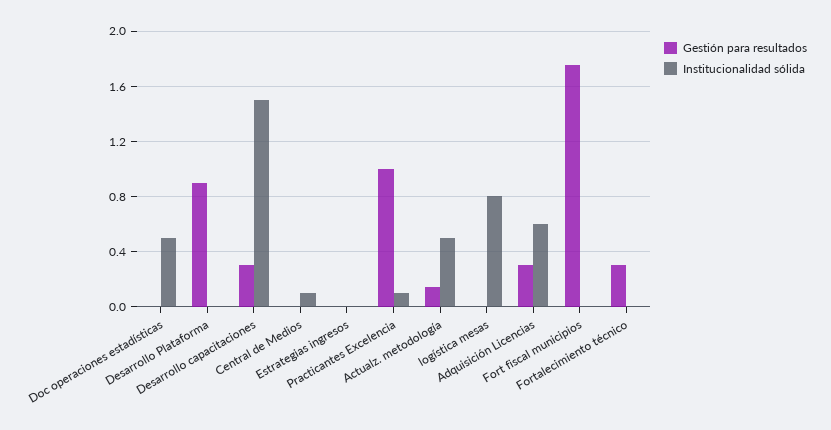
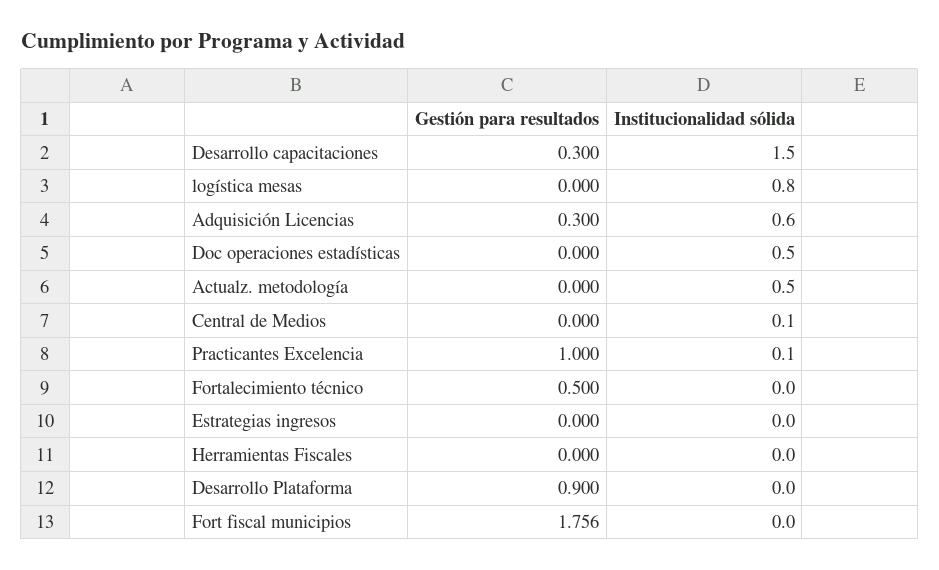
  {
    "Gestión para resultados": {
      "Doc operaciones estadísticas": 0,
      "Desarrollo Plataforma": 0.9,
      "Desarrollo capacitaciones": 0.3,
      "Central de Medios": 0,
      "Estrategias ingresos": 0,
      "Practicantes Excelencia": 1,
-     "Actualz. metodología": 0.15,
+     "Actualz. metodología": 0,
      "logística mesas": 0,
      "Adquisición Licencias": 0.3,
      "Fort fiscal municipios": 1.756,
-     "Fortalecimiento técnico": 0.3
+     "Fortalecimiento técnico": 0.5,
+     "Herramientas Fiscales": 0
    },
    "Institucionalidad sólida": {
      "Doc operaciones estadísticas": 0.5,
      "Desarrollo Plataforma": 0,
      "Desarrollo capacitaciones": 1.5,
      "Central de Medios": 0.1,
      "Estrategias ingresos": 0,
      "Practicantes Excelencia": 0.1,
      "Actualz. metodología": 0.5,
      "logística mesas": 0.8,
      "Adquisición Licencias": 0.6,
      "Fort fiscal municipios": 0,
-     "Fortalecimiento técnico": 0
+     "Fortalecimiento técnico": 0,
+     "Herramientas Fiscales": 0
    }
  }

